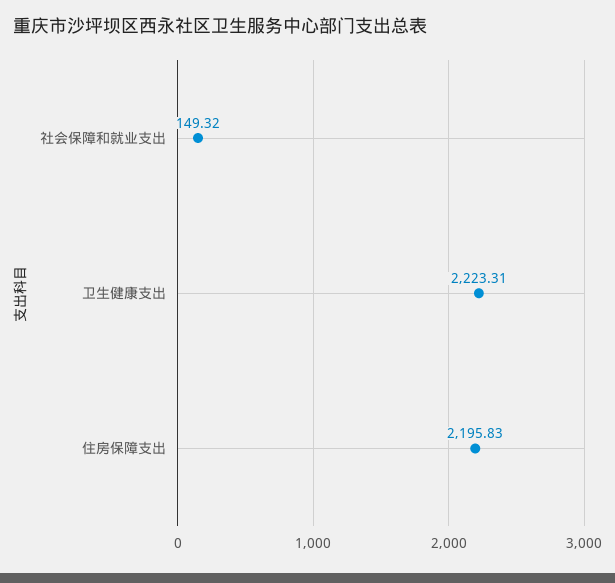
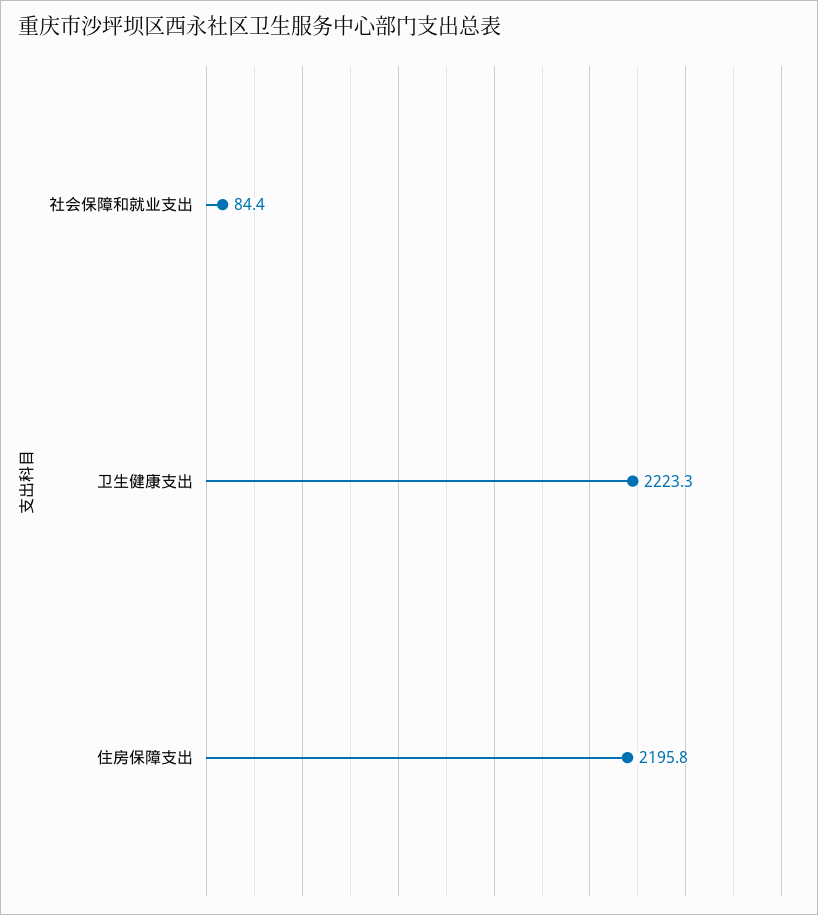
  {
-   "社会保障和就业支出": 149.32,
+   "社会保障和就业支出": 84.4,
    "卫生健康支出": 2223.31,
    "住房保障支出": 2195.83
  }

